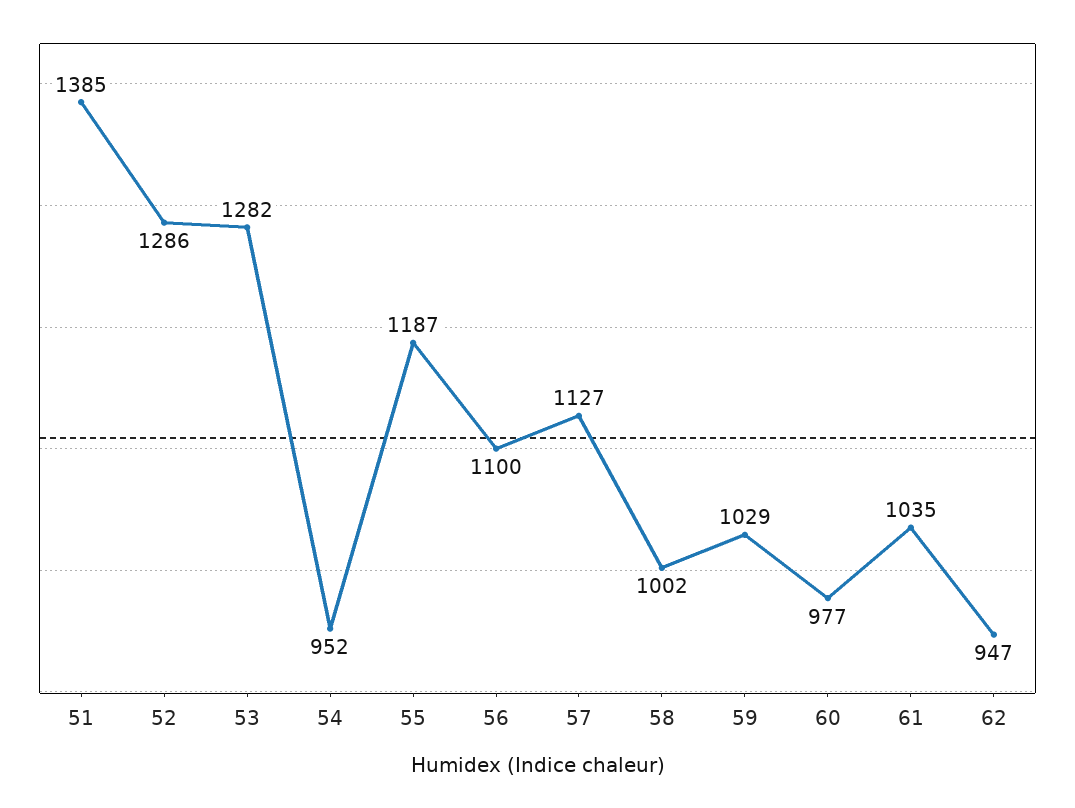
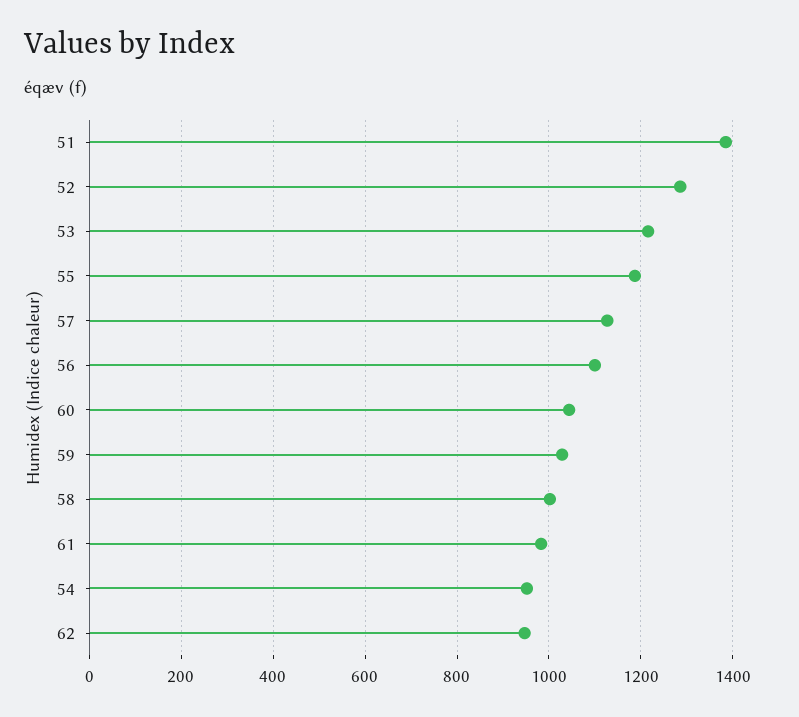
  {
    "51": 1385,
    "52": 1286,
-   "53": 1282,
+   "53": 1220,
    "54": 952,
    "55": 1187,
    "56": 1100,
    "57": 1127,
    "58": 1002,
    "59": 1029,
-   "60": 977,
+   "60": 1040,
-   "61": 1035,
+   "61": 980,
    "62": 947
  }

